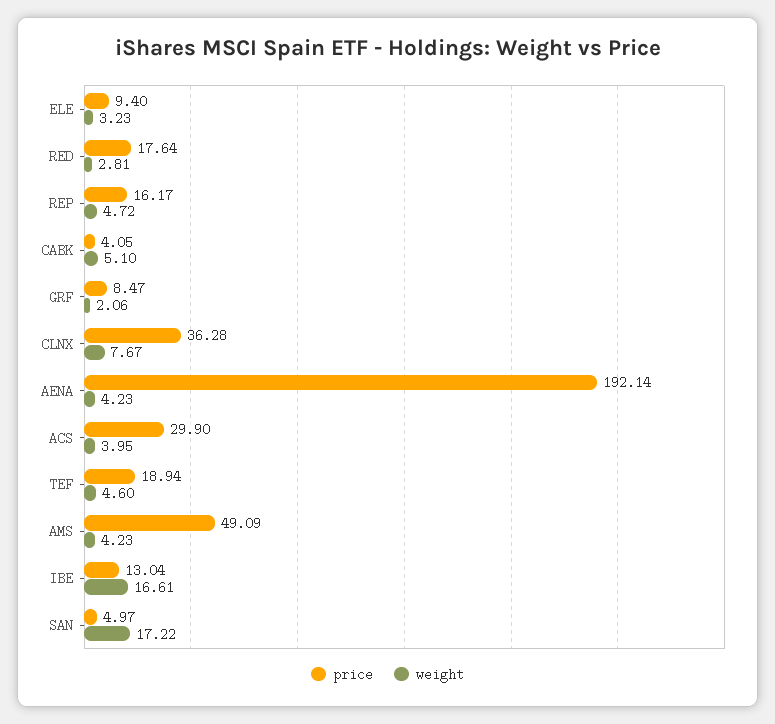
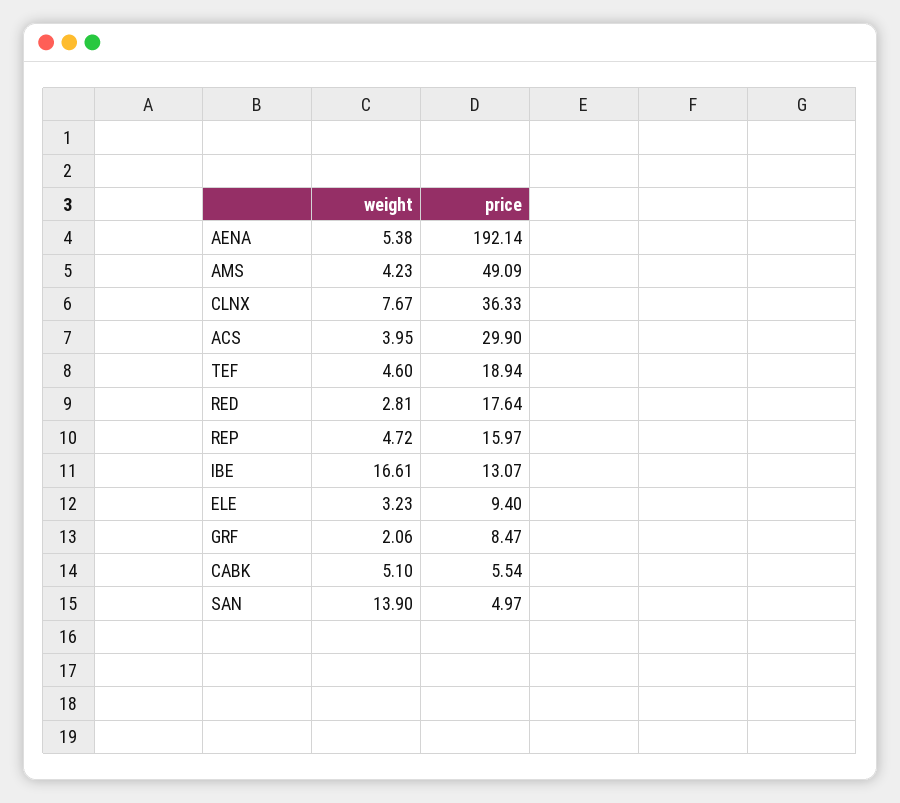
  {
    "price": {
      "ELE": 9.4,
      "RED": 17.64,
-     "REP": 16.17,
+     "REP": 15.97,
-     "CABK": 4.05,
+     "CABK": 5.54,
      "GRF": 8.47,
-     "CLNX": 36.28,
+     "CLNX": 36.33,
      "AENA": 192.14,
      "ACS": 29.9,
      "TEF": 18.94,
      "AMS": 49.09,
-     "IBE": 13.04,
+     "IBE": 13.07,
      "SAN": 4.97
    },
    "weight": {
      "ELE": 3.23,
      "RED": 2.81,
      "REP": 4.72,
      "CABK": 5.1,
      "GRF": 2.06,
      "CLNX": 7.67,
-     "AENA": 4.23,
+     "AENA": 5.38,
      "ACS": 3.95,
      "TEF": 4.6,
      "AMS": 4.23,
      "IBE": 16.61,
-     "SAN": 17.22
+     "SAN": 13.9
    }
  }

